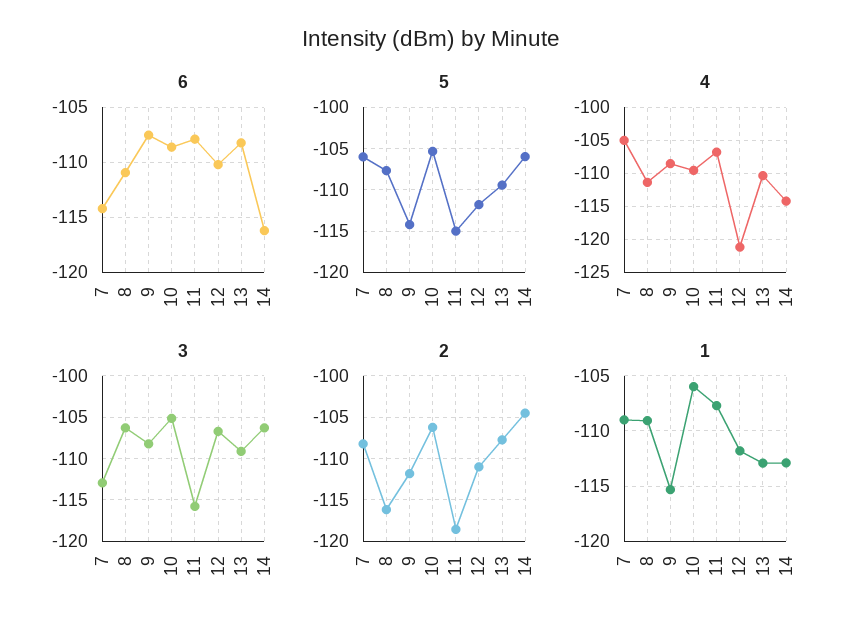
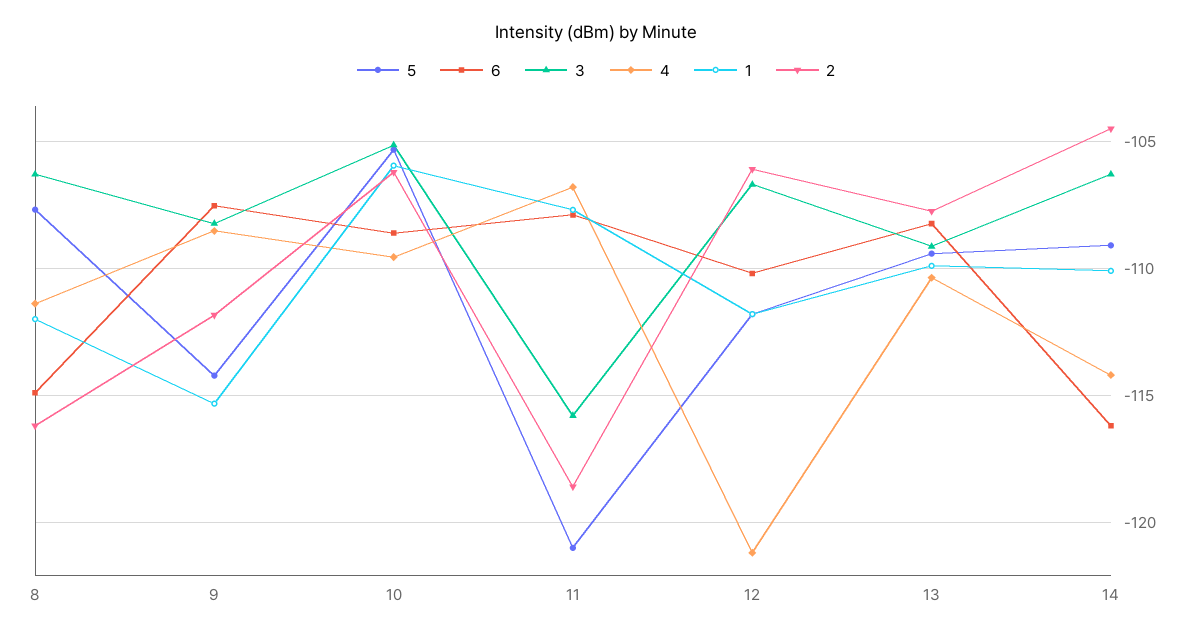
  {
    "6": {
-     "7": -114,
-     "8": -111,
+     "8": -115,
      "9": -107.5,
      "10": -108.5,
      "11": -108,
      "12": -110,
      "13": -108,
      "14": -116
    },
    "5": {
-     "7": -106,
      "8": -107.5,
      "9": -114,
      "10": -105.5,
-     "11": -115,
+     "11": -121,
      "12": -112,
      "13": -109.5,
-     "14": -106
+     "14": -109
    },
    "4": {
-     "7": -105,
      "8": -111.5,
      "9": -108.5,
      "10": -109.5,
      "11": -107,
      "12": -121,
      "13": -110.5,
      "14": -114
    },
    "3": {
-     "7": -113,
      "8": -106.5,
      "9": -108,
      "10": -105,
      "11": -116,
      "12": -106.5,
      "13": -109,
      "14": -106.5
    },
    "2": {
-     "7": -108,
      "8": -116,
      "9": -112,
      "10": -106,
      "11": -118.5,
-     "12": -111,
+     "12": -106,
      "13": -108,
      "14": -104.5
    },
    "1": {
-     "7": -109,
-     "8": -109,
+     "8": -112,
      "9": -115.5,
      "10": -106,
      "11": -107.5,
      "12": -112,
-     "13": -113,
+     "13": -110,
-     "14": -113
+     "14": -110
    }
  }

